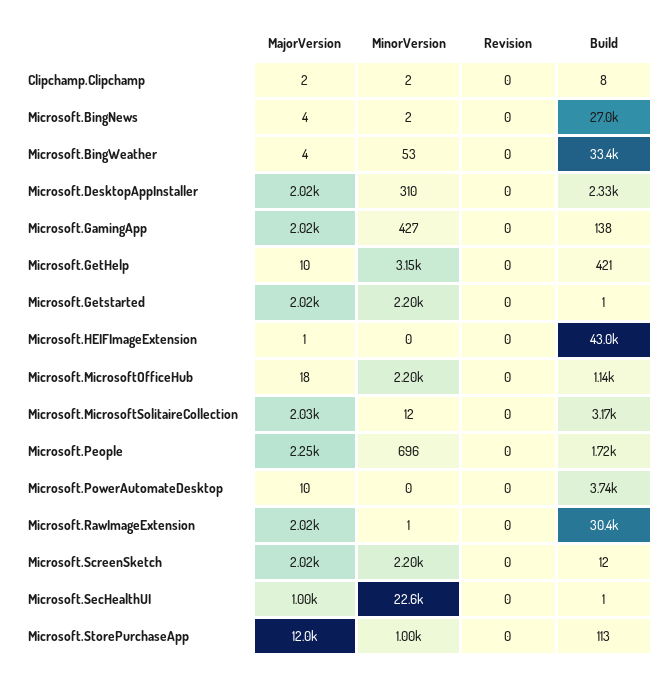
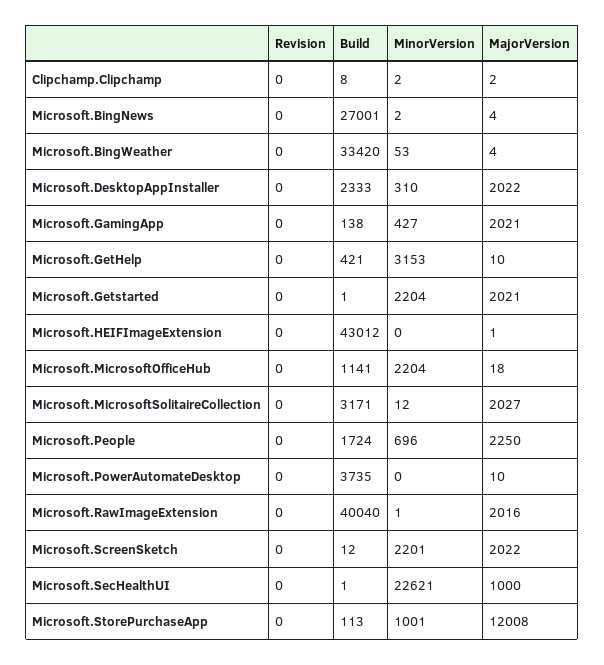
  {
    "MajorVersion": {
      "Clipchamp.Clipchamp": 2,
      "Microsoft.BingNews": 4,
      "Microsoft.BingWeather": 4,
      "Microsoft.DesktopAppInstaller": 2022,
      "Microsoft.GamingApp": 2021,
      "Microsoft.GetHelp": 10,
      "Microsoft.Getstarted": 2021,
      "Microsoft.HEIFImageExtension": 1,
      "Microsoft.MicrosoftOfficeHub": 18,
      "Microsoft.MicrosoftSolitaireCollection": 2027,
      "Microsoft.People": 2250,
      "Microsoft.PowerAutomateDesktop": 10,
      "Microsoft.RawImageExtension": 2016,
      "Microsoft.ScreenSketch": 2022,
      "Microsoft.SecHealthUI": 1000,
      "Microsoft.StorePurchaseApp": 12008
    },
    "MinorVersion": {
      "Clipchamp.Clipchamp": 2,
      "Microsoft.BingNews": 2,
      "Microsoft.BingWeather": 53,
      "Microsoft.DesktopAppInstaller": 310,
      "Microsoft.GamingApp": 427,
      "Microsoft.GetHelp": 3153,
      "Microsoft.Getstarted": 2204,
      "Microsoft.HEIFImageExtension": 0,
      "Microsoft.MicrosoftOfficeHub": 2204,
      "Microsoft.MicrosoftSolitaireCollection": 12,
      "Microsoft.People": 696,
      "Microsoft.PowerAutomateDesktop": 0,
      "Microsoft.RawImageExtension": 1,
      "Microsoft.ScreenSketch": 2201,
      "Microsoft.SecHealthUI": 22621,
      "Microsoft.StorePurchaseApp": 1001
    },
    "Revision": {
      "Clipchamp.Clipchamp": 0,
      "Microsoft.BingNews": 0,
      "Microsoft.BingWeather": 0,
      "Microsoft.DesktopAppInstaller": 0,
      "Microsoft.GamingApp": 0,
      "Microsoft.GetHelp": 0,
      "Microsoft.Getstarted": 0,
      "Microsoft.HEIFImageExtension": 0,
      "Microsoft.MicrosoftOfficeHub": 0,
      "Microsoft.MicrosoftSolitaireCollection": 0,
      "Microsoft.People": 0,
      "Microsoft.PowerAutomateDesktop": 0,
      "Microsoft.RawImageExtension": 0,
      "Microsoft.ScreenSketch": 0,
      "Microsoft.SecHealthUI": 0,
      "Microsoft.StorePurchaseApp": 0
    },
    "Build": {
      "Clipchamp.Clipchamp": 8,
      "Microsoft.BingNews": 27001,
      "Microsoft.BingWeather": 33420,
      "Microsoft.DesktopAppInstaller": 2333,
      "Microsoft.GamingApp": 138,
      "Microsoft.GetHelp": 421,
      "Microsoft.Getstarted": 1,
      "Microsoft.HEIFImageExtension": 43012,
      "Microsoft.MicrosoftOfficeHub": 1141,
      "Microsoft.MicrosoftSolitaireCollection": 3171,
      "Microsoft.People": 1724,
      "Microsoft.PowerAutomateDesktop": 3735,
-     "Microsoft.RawImageExtension": 30400,
+     "Microsoft.RawImageExtension": 40040,
      "Microsoft.ScreenSketch": 12,
      "Microsoft.SecHealthUI": 1,
      "Microsoft.StorePurchaseApp": 113
    }
  }

